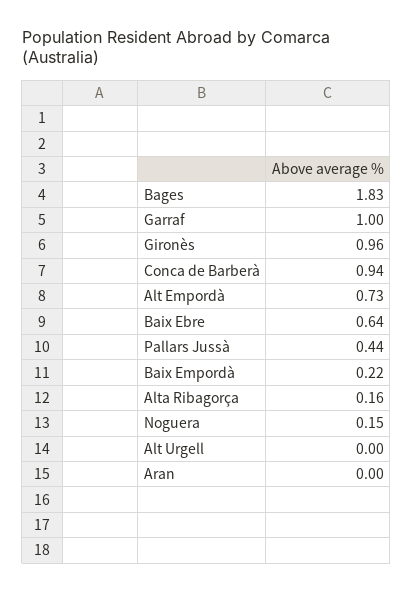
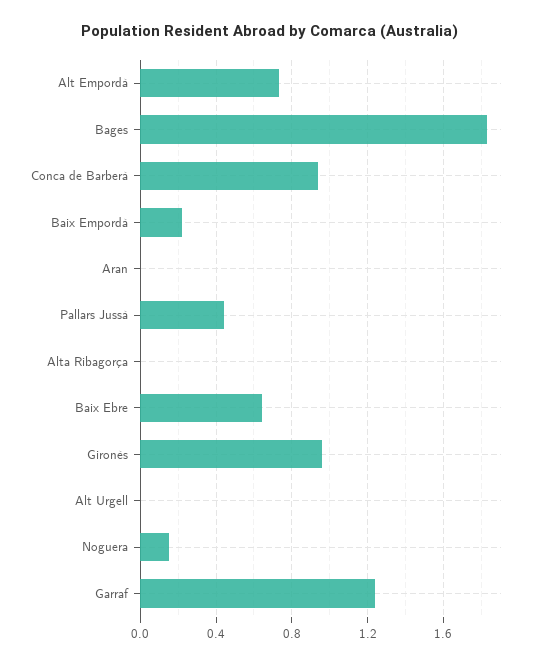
  {
    "Bages": 1.83,
-   "Garraf": 1,
+   "Garraf": 1.25,
    "Gironès": 0.96,
    "Conca de Barberà": 0.94,
    "Alt Empordà": 0.73,
    "Baix Ebre": 0.64,
    "Pallars Jussà": 0.44,
    "Baix Empordà": 0.22,
-   "Alta Ribagorça": 0.16,
+   "Alta Ribagorça": 0,
    "Noguera": 0.15,
    "Alt Urgell": 0,
    "Aran": 0
  }

